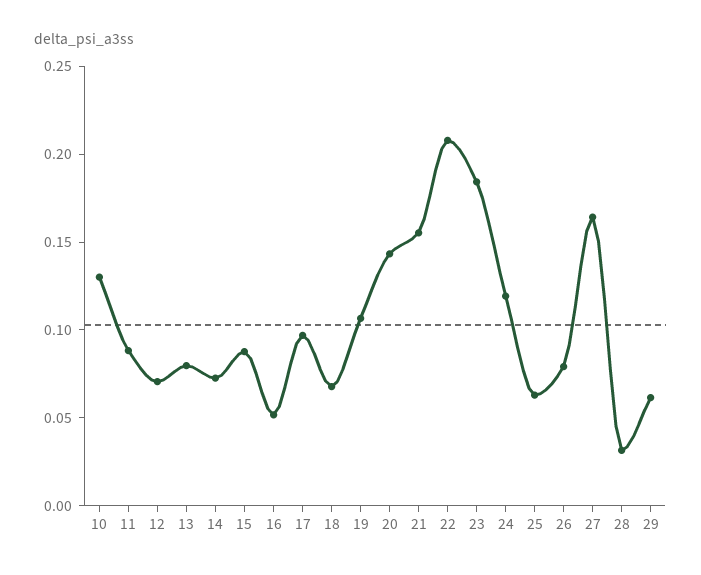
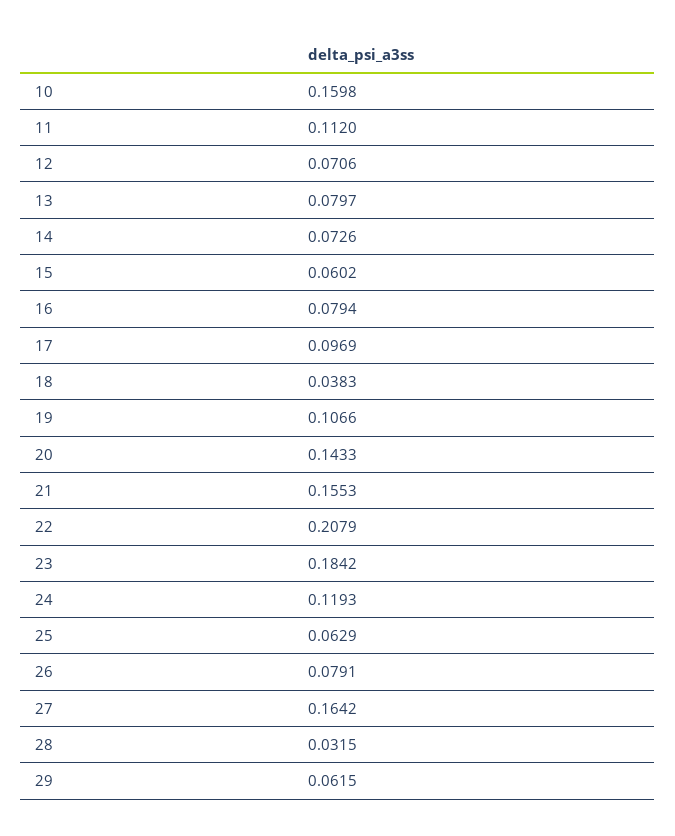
  {
-   "10": 0.13,
+   "10": 0.1598,
-   "11": 0.09,
+   "11": 0.112,
    "12": 0.0706,
    "13": 0.0797,
    "14": 0.0726,
-   "15": 0.09,
+   "15": 0.0602,
-   "16": 0.05,
+   "16": 0.0794,
    "17": 0.0969,
-   "18": 0.07,
+   "18": 0.0383,
    "19": 0.1066,
    "20": 0.1433,
    "21": 0.1553,
    "22": 0.2079,
    "23": 0.1842,
    "24": 0.1193,
    "25": 0.0629,
    "26": 0.0791,
    "27": 0.1642,
    "28": 0.0315,
    "29": 0.0615
  }

